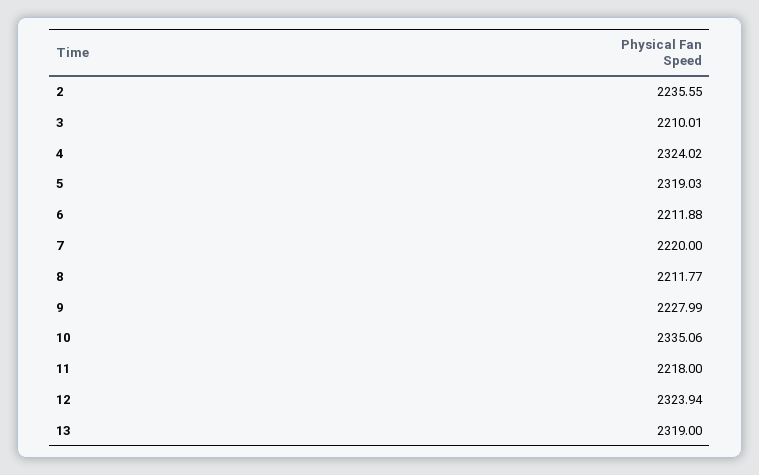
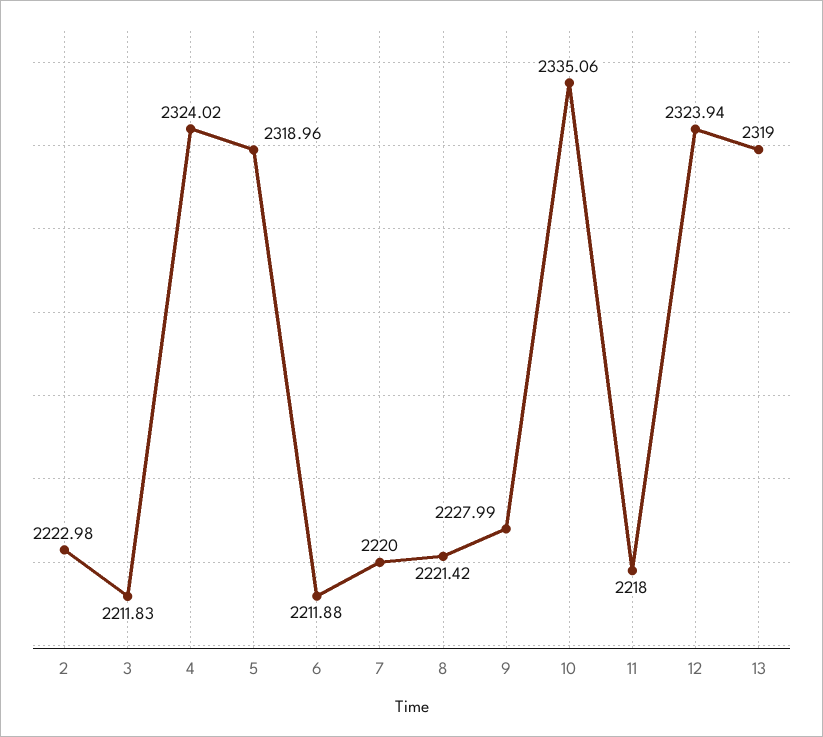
  {
-   "2": 2235.55,
+   "2": 2222.98,
-   "3": 2210.01,
+   "3": 2211.83,
    "4": 2324.02,
-   "5": 2319.03,
+   "5": 2318.96,
    "6": 2211.88,
    "7": 2220,
-   "8": 2211.77,
+   "8": 2221.42,
    "9": 2227.99,
    "10": 2335.06,
    "11": 2218,
    "12": 2323.94,
    "13": 2319
  }

